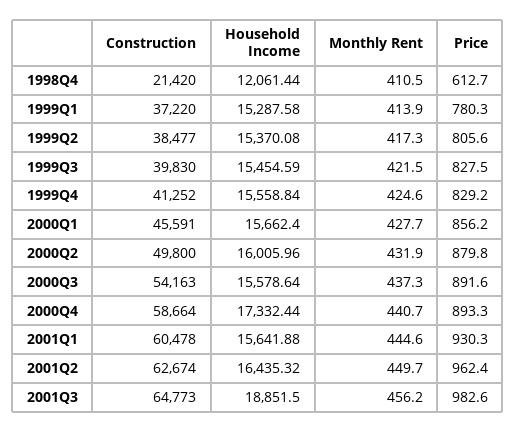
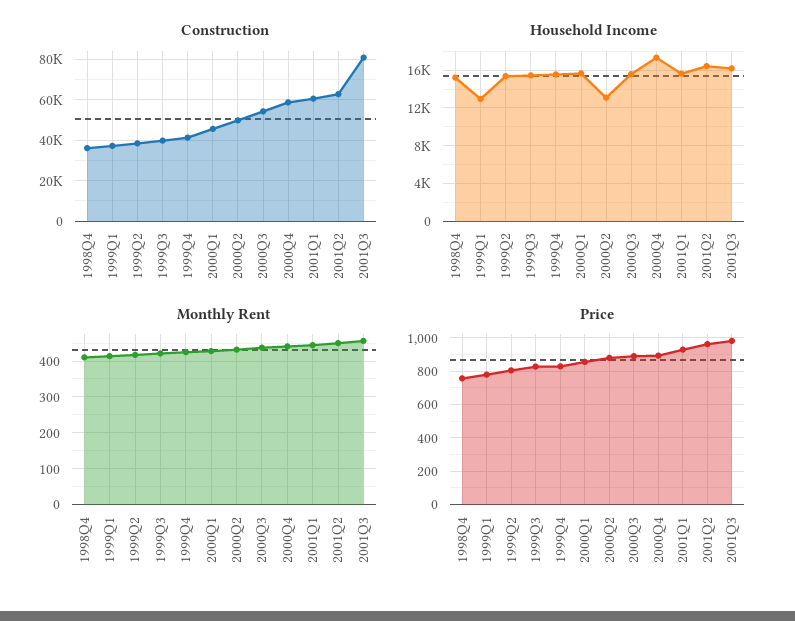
  {
    "Construction": {
-     "1998Q4": 21420,
+     "1998Q4": 35000,
      "1999Q1": 37220,
      "1999Q2": 38477,
      "1999Q3": 39830,
      "1999Q4": 41252,
      "2000Q1": 45591,
      "2000Q2": 49800,
      "2000Q3": 54163,
      "2000Q4": 58664,
      "2001Q1": 60478,
      "2001Q2": 62674,
-     "2001Q3": 64773
+     "2001Q3": 80000
    },
    "Household Income": {
-     "1998Q4": 12061.44,
+     "1998Q4": 15000,
-     "1999Q1": 15287.58,
+     "1999Q1": 13000,
      "1999Q2": 15370.08,
      "1999Q3": 15454.59,
      "1999Q4": 15558.84,
      "2000Q1": 15662.4,
-     "2000Q2": 16005.96,
+     "2000Q2": 13000,
      "2000Q3": 15578.64,
      "2000Q4": 17332.44,
      "2001Q1": 15641.88,
      "2001Q2": 16435.32,
-     "2001Q3": 18851.5
+     "2001Q3": 16000
    },
    "Monthly Rent": {
      "1998Q4": 410.5,
      "1999Q1": 413.9,
      "1999Q2": 417.3,
      "1999Q3": 421.5,
      "1999Q4": 424.6,
      "2000Q1": 427.7,
      "2000Q2": 431.9,
      "2000Q3": 437.3,
      "2000Q4": 440.7,
      "2001Q1": 444.6,
      "2001Q2": 449.7,
      "2001Q3": 456.2
    },
    "Price": {
-     "1998Q4": 612.7,
+     "1998Q4": 750,
      "1999Q1": 780.3,
      "1999Q2": 805.6,
      "1999Q3": 827.5,
      "1999Q4": 829.2,
      "2000Q1": 856.2,
      "2000Q2": 879.8,
      "2000Q3": 891.6,
      "2000Q4": 893.3,
      "2001Q1": 930.3,
      "2001Q2": 962.4,
      "2001Q3": 982.6
    }
  }

